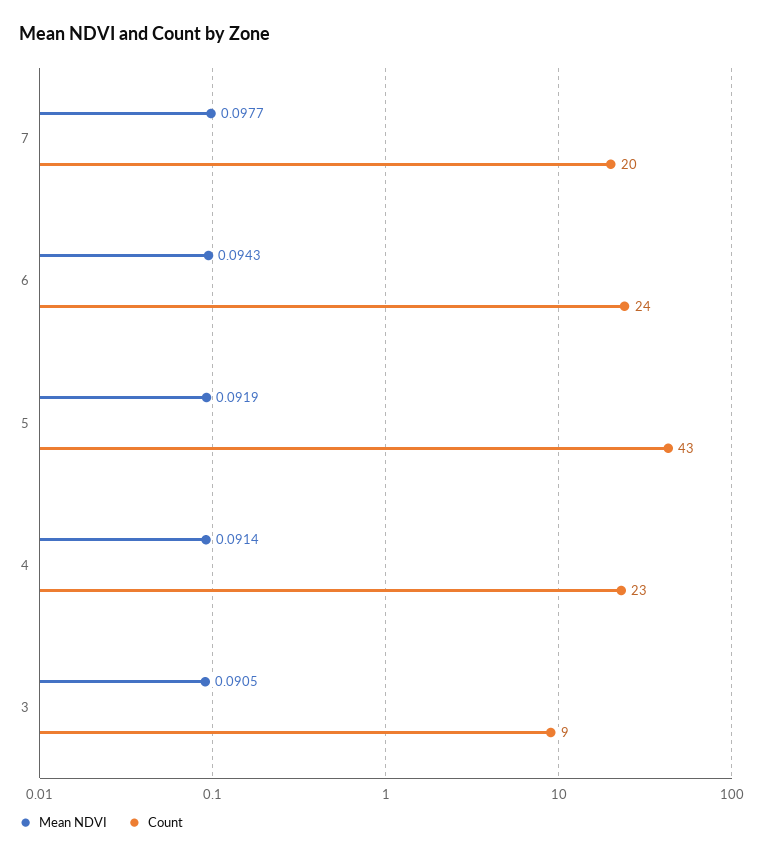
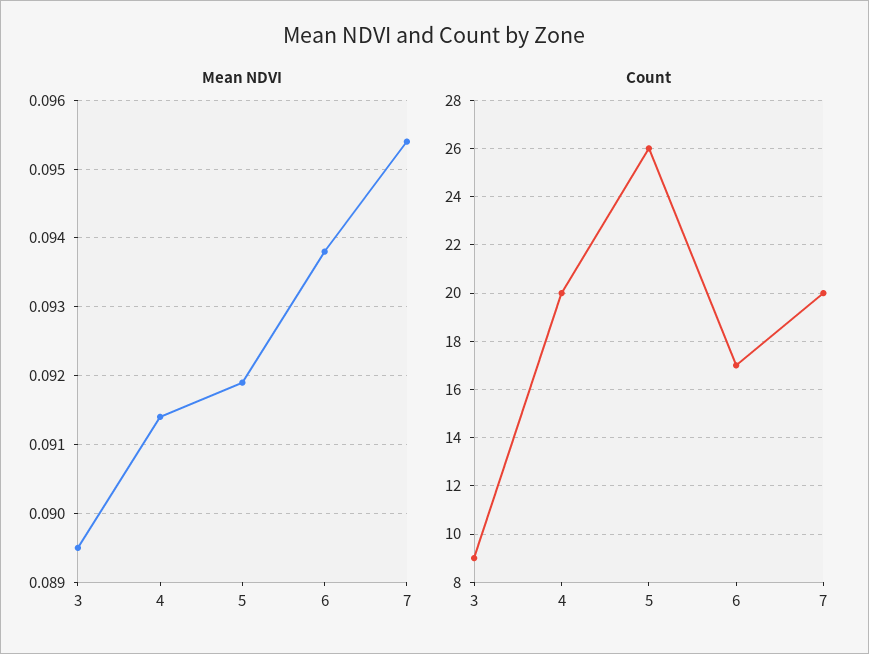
  {
    "Mean NDVI": {
-     "7": 0.0977,
+     "7": 0.0954,
-     "6": 0.0943,
+     "6": 0.0938,
      "5": 0.0919,
      "4": 0.0914,
-     "3": 0.0905
+     "3": 0.0895
    },
    "Count": {
      "7": 20,
-     "6": 24,
+     "6": 17,
-     "5": 43,
+     "5": 26,
-     "4": 23,
+     "4": 20,
      "3": 9
    }
  }

